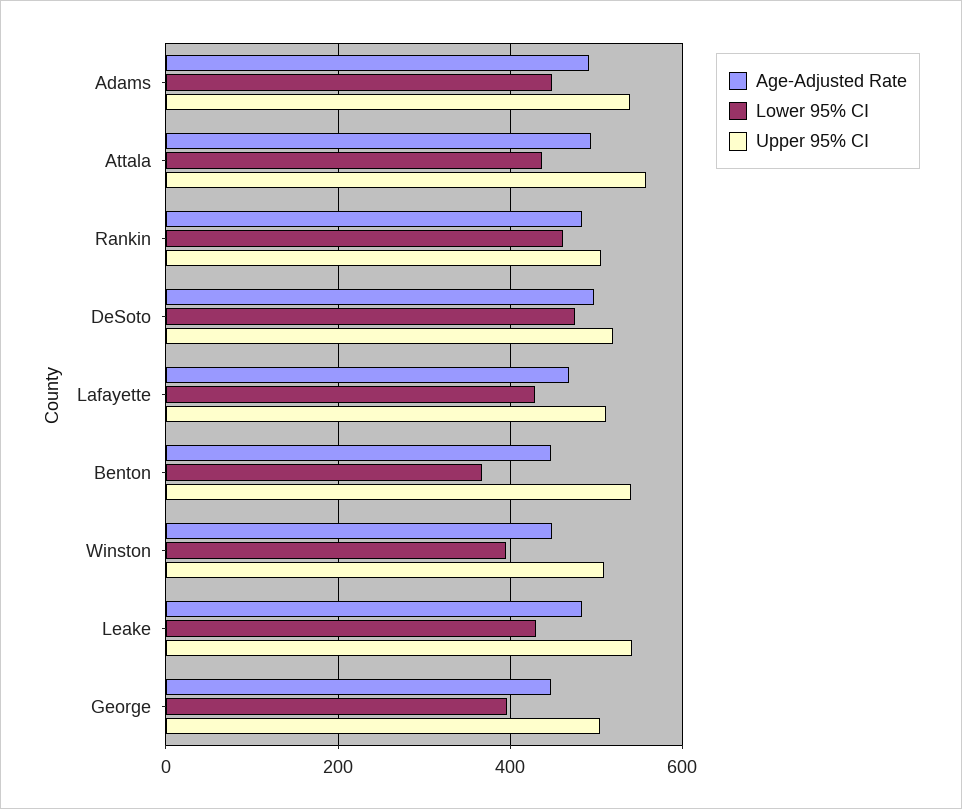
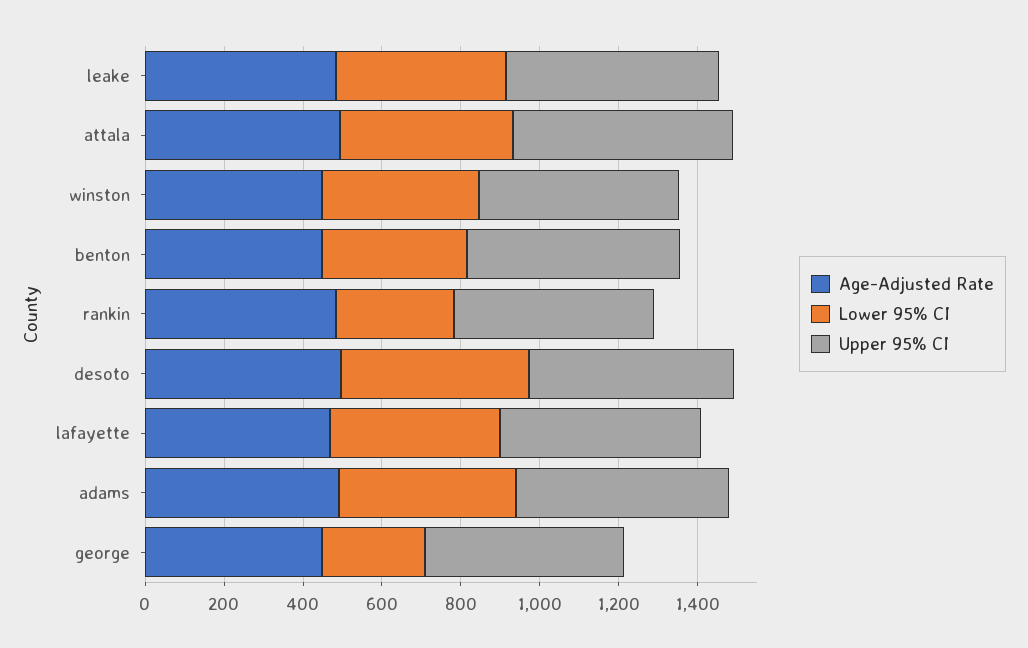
  {
    "Age-Adjusted Rate": {
      "Adams": 500,
      "Attala": 500,
      "Rankin": 480,
      "DeSoto": 500,
      "Lafayette": 460,
      "Benton": 440,
      "Winston": 440,
      "Leake": 480,
      "George": 440
    },
    "Lower 95% CI": {
      "Adams": 440,
      "Attala": 440,
-     "Rankin": 460,
+     "Rankin": 300,
      "DeSoto": 480,
      "Lafayette": 420,
      "Benton": 360,
      "Winston": 400,
      "Leake": 440,
-     "George": 400
+     "George": 250
    },
    "Upper 95% CI": {
      "Adams": 540,
      "Attala": 560,
      "Rankin": 500,
      "DeSoto": 520,
      "Lafayette": 520,
      "Benton": 540,
      "Winston": 500,
      "Leake": 540,
      "George": 500
    }
  }

